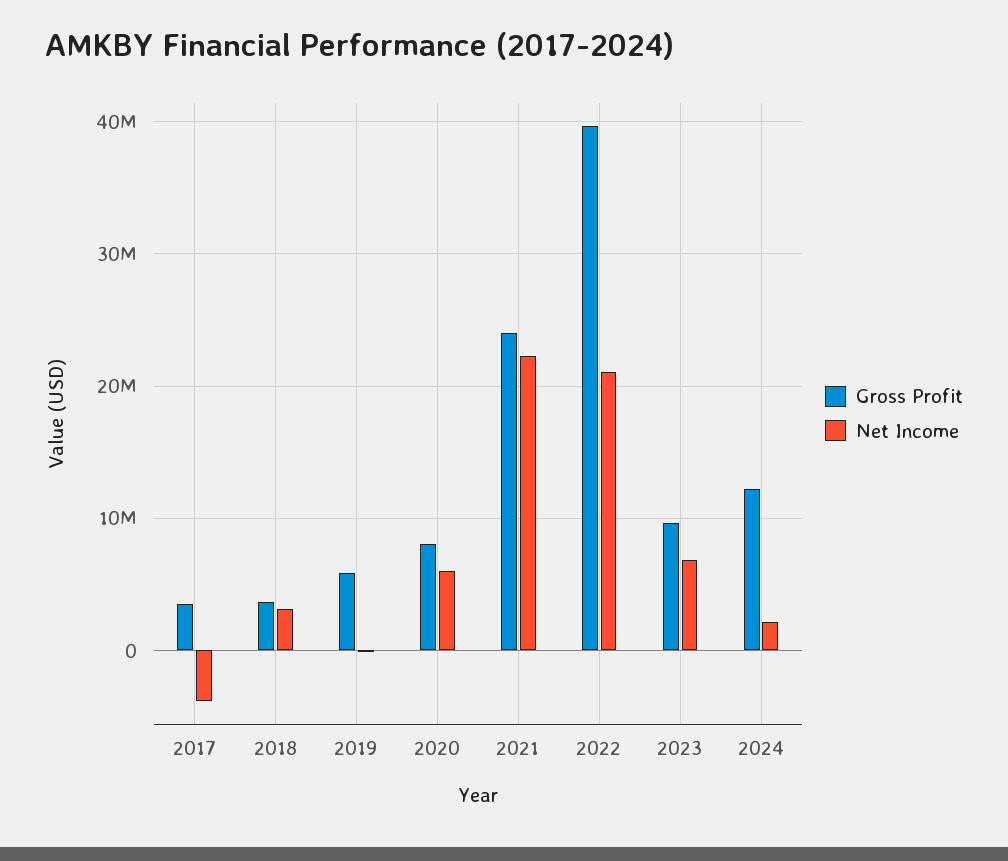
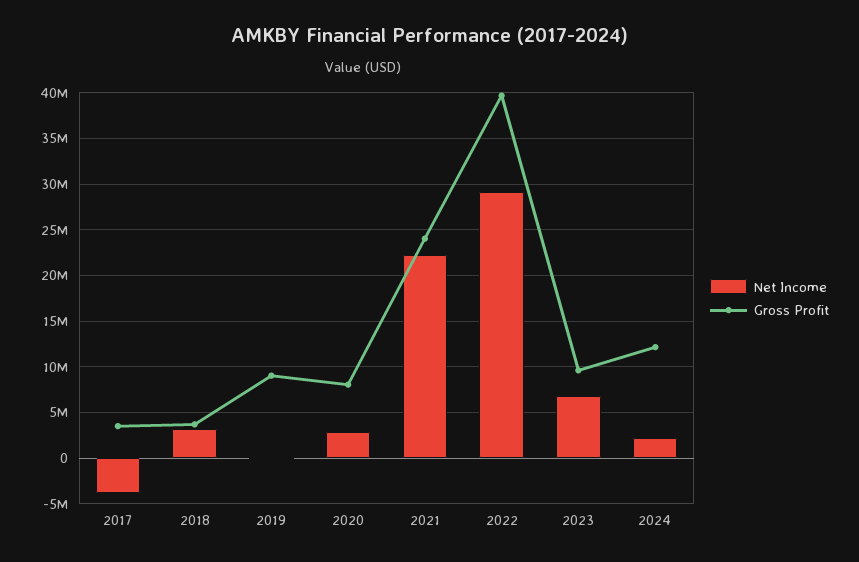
  {
    "Gross Profit": {
      "2017": 4000000,
      "2018": 4000000,
-     "2019": 6000000,
+     "2019": 9000000,
      "2020": 8000000,
      "2021": 24000000,
      "2022": 40000000,
      "2023": 10000000,
      "2024": 12000000
    },
    "Net Income": {
      "2017": -4000000,
      "2018": 3000000,
      "2019": 0,
-     "2020": 6000000,
+     "2020": 3000000,
      "2021": 22000000,
-     "2022": 21000000,
+     "2022": 29000000,
      "2023": 7000000,
      "2024": 2000000
    }
  }

